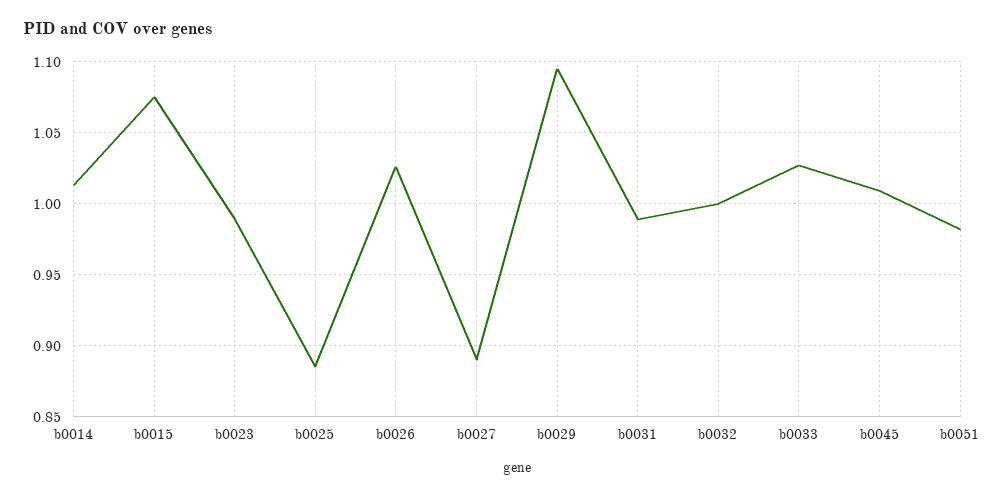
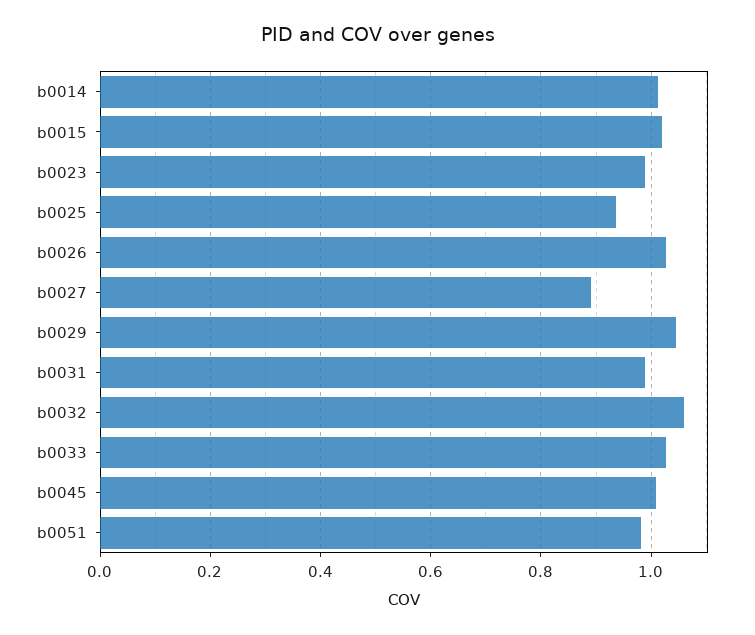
  {
    "b0014": 1.015,
-   "b0015": 1.075,
+   "b0015": 1.02,
    "b0023": 0.99,
-   "b0025": 0.885,
+   "b0025": 0.94,
    "b0026": 1.025,
    "b0027": 0.89,
-   "b0029": 1.095,
+   "b0029": 1.04,
    "b0031": 0.99,
-   "b0032": 1,
+   "b0032": 1.06,
    "b0033": 1.025,
    "b0045": 1.01,
    "b0051": 0.98
  }

